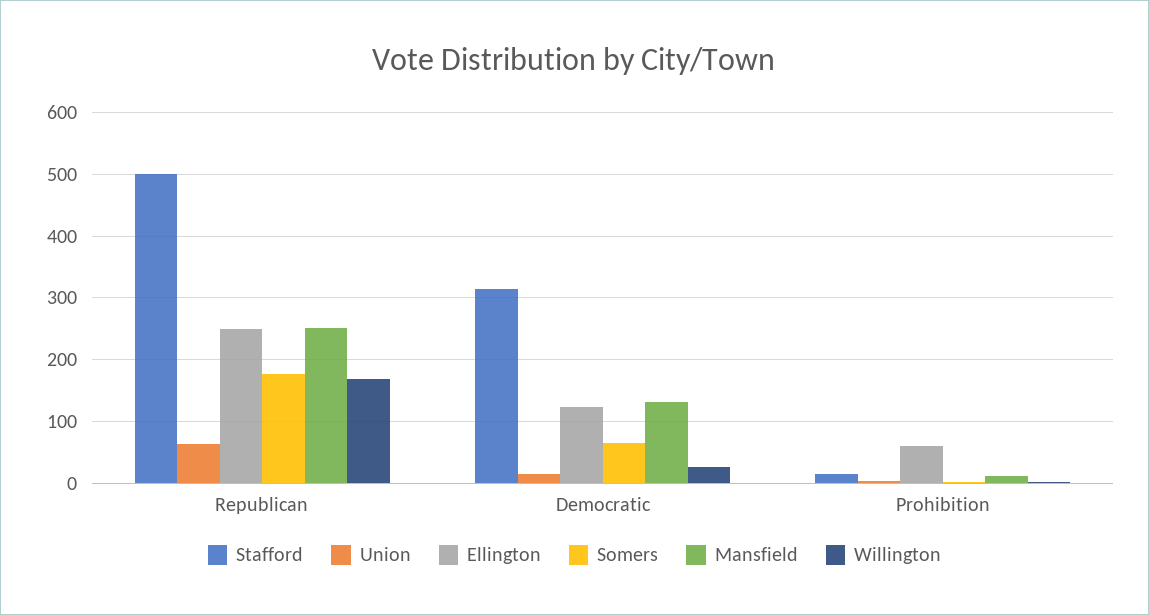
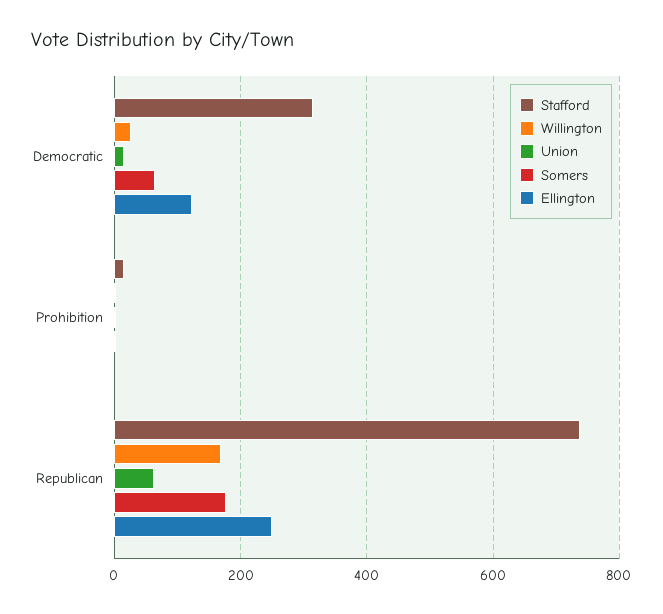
  {
    "Stafford": {
-     "Republican": 500,
+     "Republican": 740,
      "Democratic": 320,
      "Prohibition": 20
    },
    "Union": {
      "Republican": 60,
      "Democratic": 20,
      "Prohibition": 0
    },
    "Ellington": {
      "Republican": 250,
      "Democratic": 120,
-     "Prohibition": 60
+     "Prohibition": 0
    },
    "Somers": {
      "Republican": 180,
      "Democratic": 70,
      "Prohibition": 0
    },
-   "Mansfield": {
-     "Republican": 250,
-     "Democratic": 130,
-     "Prohibition": 10
-   },
    "Willington": {
      "Republican": 170,
      "Democratic": 30,
      "Prohibition": 0
    }
  }

